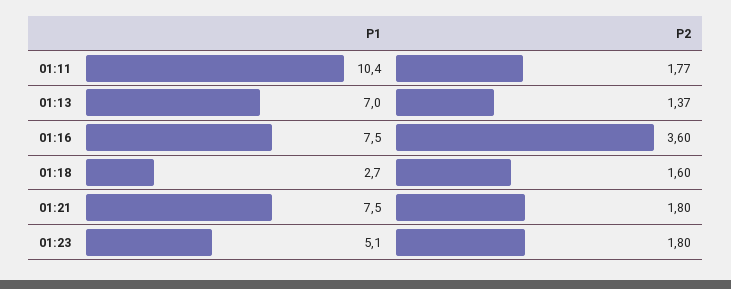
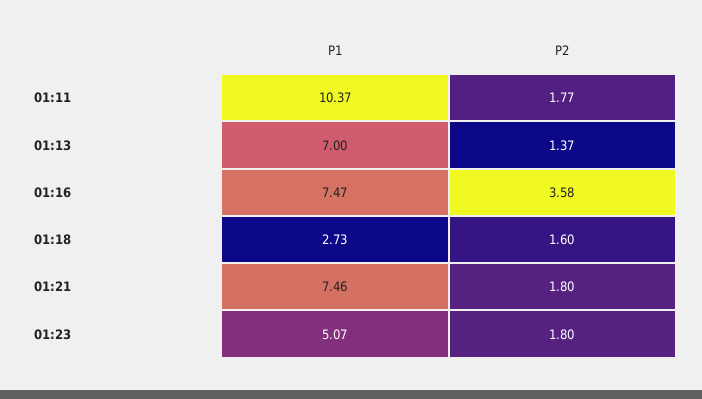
  {
    "P1": {
      "01:11": 10.37,
      "01:13": 7,
      "01:16": 7.47,
      "01:18": 2.73,
      "01:21": 7.46,
      "01:23": 5.07
    },
    "P2": {
      "01:11": 1.77,
      "01:13": 1.37,
-     "01:16": 3.6,
+     "01:16": 3.58,
      "01:18": 1.6,
      "01:21": 1.8,
      "01:23": 1.8
    }
  }

